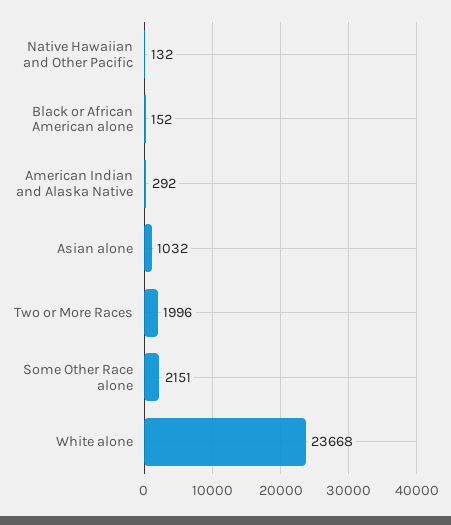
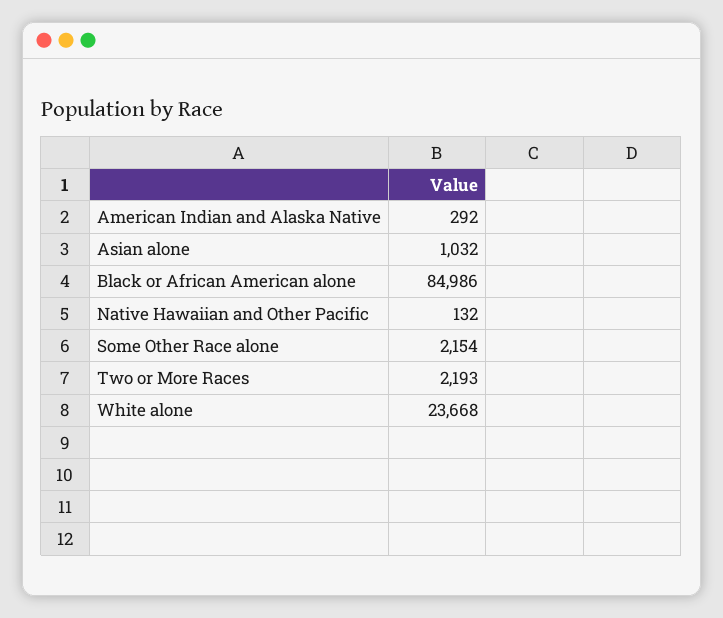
  {
    "Native Hawaiian and Other Pacific": 132,
-   "Black or African American alone": 152,
+   "Black or African American alone": 84986,
    "American Indian and Alaska Native": 292,
    "Asian alone": 1032,
-   "Two or More Races": 1996,
+   "Two or More Races": 2193,
-   "Some Other Race alone": 2151,
+   "Some Other Race alone": 2154,
    "White alone": 23668
  }

